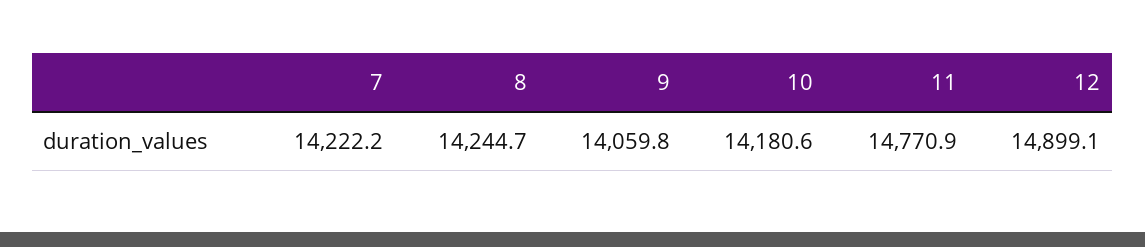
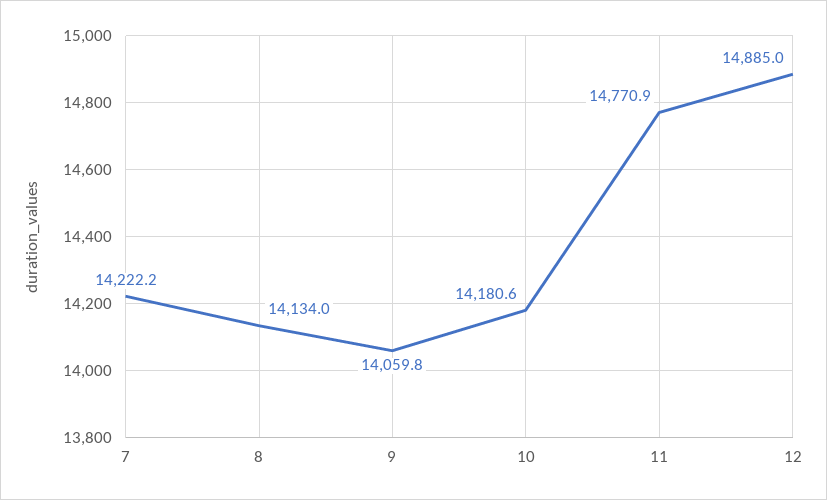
  {
    "7": 14222.2,
-   "8": 14244.7,
+   "8": 14134,
    "9": 14059.8,
    "10": 14180.6,
    "11": 14770.9,
-   "12": 14899.1
+   "12": 14885
  }

